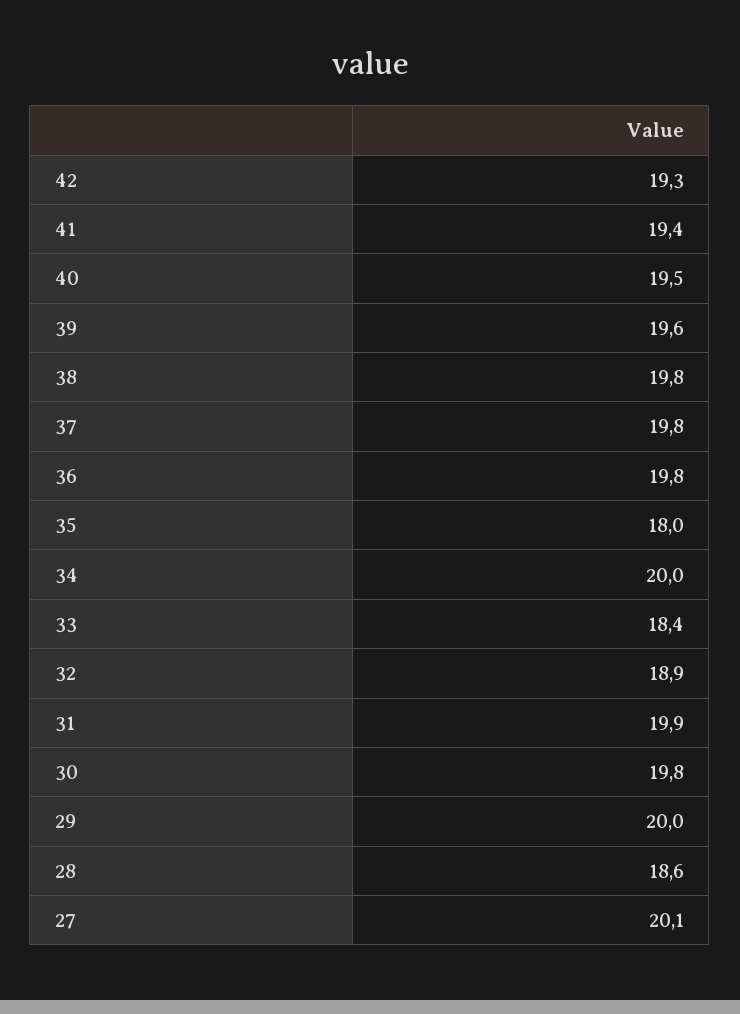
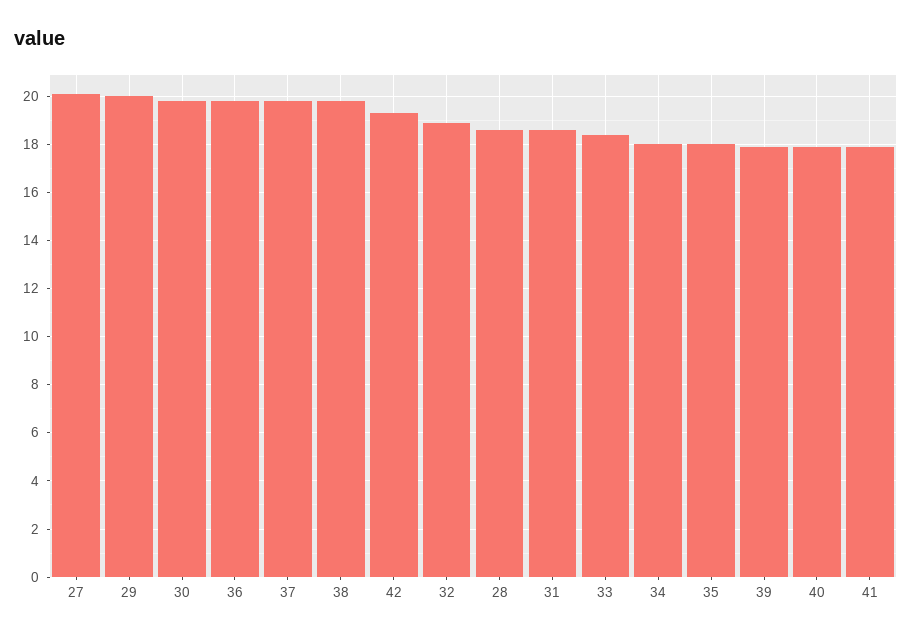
  {
    "42": 19.3,
-   "41": 19.4,
+   "41": 18,
-   "40": 19.5,
+   "40": 18,
-   "39": 19.6,
+   "39": 18,
    "38": 19.8,
    "37": 19.8,
    "36": 19.8,
    "35": 18,
-   "34": 20,
+   "34": 18,
    "33": 18.4,
    "32": 18.9,
-   "31": 19.9,
+   "31": 18.5,
    "30": 19.8,
    "29": 20,
    "28": 18.6,
    "27": 20.1
  }

